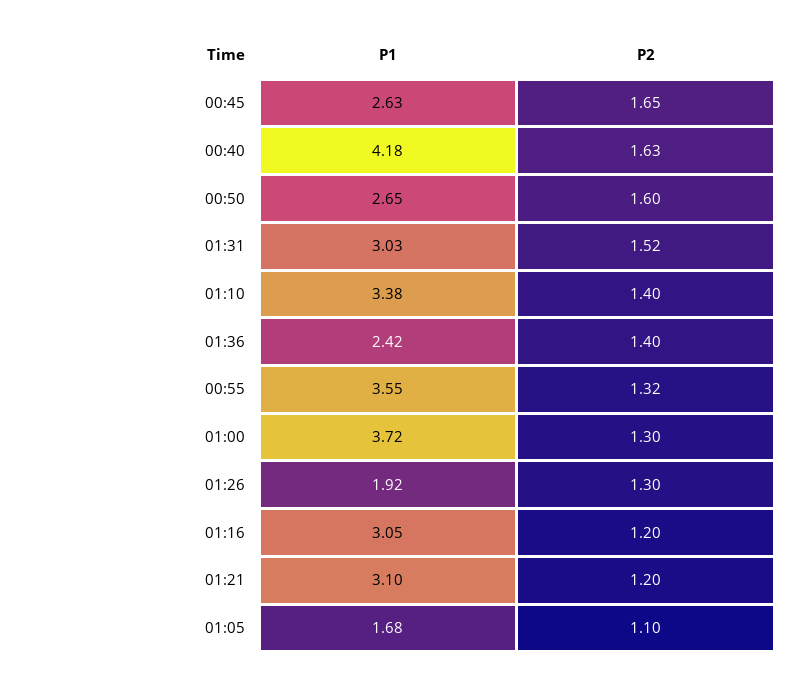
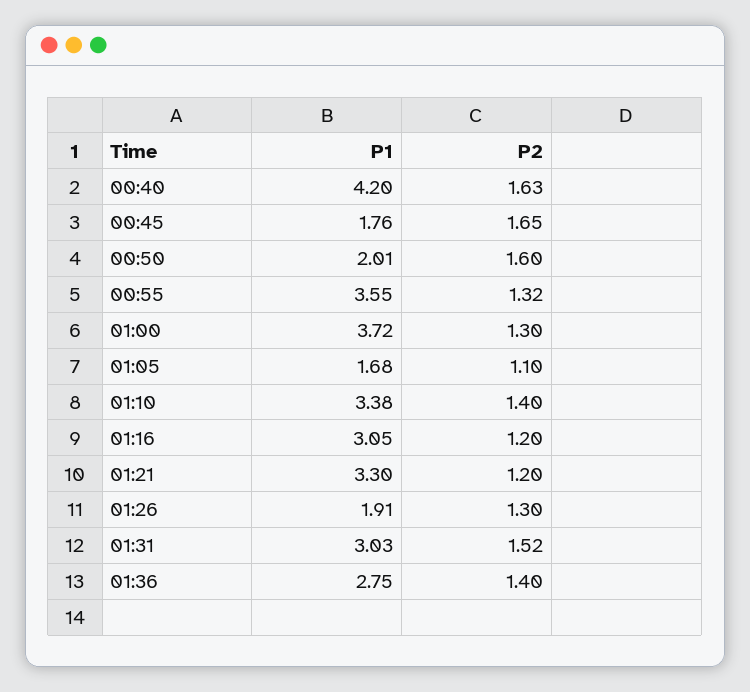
  {
    "P1": {
-     "00:45": 2.63,
+     "00:45": 1.76,
-     "00:40": 4.18,
+     "00:40": 4.2,
-     "00:50": 2.65,
+     "00:50": 2.01,
      "01:31": 3.03,
      "01:10": 3.38,
-     "01:36": 2.42,
+     "01:36": 2.75,
      "00:55": 3.55,
      "01:00": 3.72,
-     "01:26": 1.92,
+     "01:26": 1.91,
      "01:16": 3.05,
-     "01:21": 3.1,
+     "01:21": 3.3,
      "01:05": 1.68
    },
    "P2": {
      "00:45": 1.65,
      "00:40": 1.63,
      "00:50": 1.6,
      "01:31": 1.52,
      "01:10": 1.4,
      "01:36": 1.4,
      "00:55": 1.32,
      "01:00": 1.3,
      "01:26": 1.3,
      "01:16": 1.2,
      "01:21": 1.2,
      "01:05": 1.1
    }
  }

